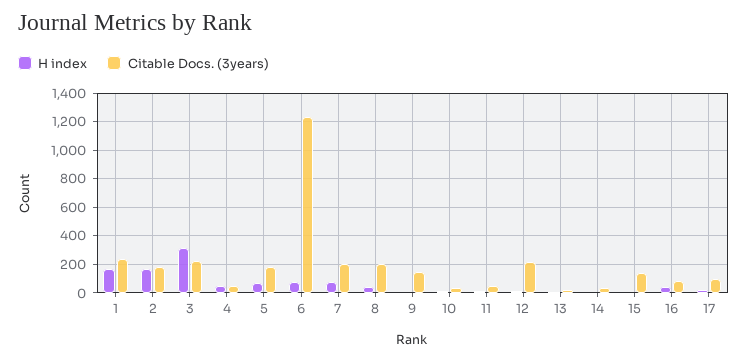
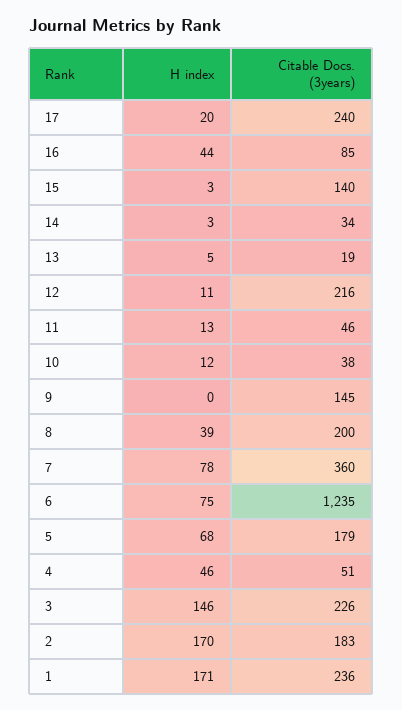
  {
    "H index": {
      "1": 171,
      "2": 170,
-     "3": 300,
+     "3": 146,
      "4": 46,
      "5": 68,
      "6": 75,
      "7": 78,
      "8": 39,
      "9": 0,
      "10": 12,
      "11": 13,
      "12": 11,
      "13": 5,
      "14": 3,
      "15": 3,
      "16": 44,
      "17": 20
    },
    "Citable Docs. (3years)": {
      "1": 236,
      "2": 183,
      "3": 226,
      "4": 51,
      "5": 179,
      "6": 1235,
-     "7": 200,
+     "7": 360,
      "8": 200,
      "9": 145,
      "10": 38,
      "11": 46,
      "12": 216,
      "13": 19,
      "14": 34,
      "15": 140,
      "16": 85,
-     "17": 100
+     "17": 240
    }
  }

